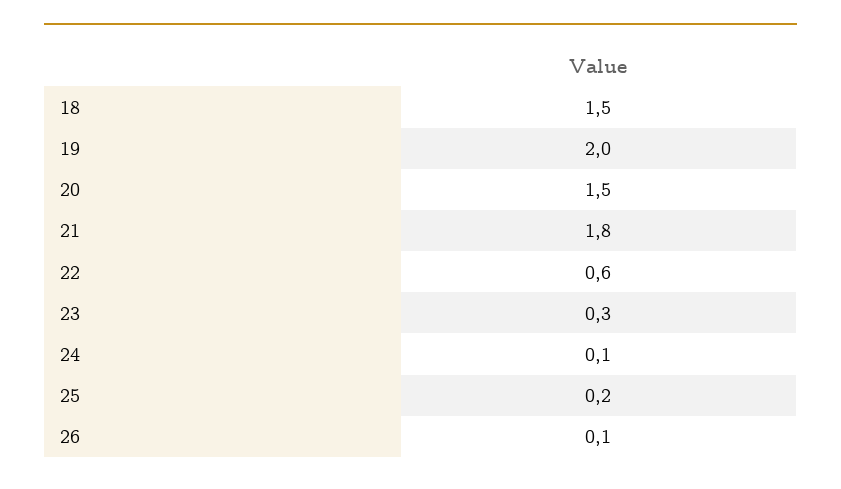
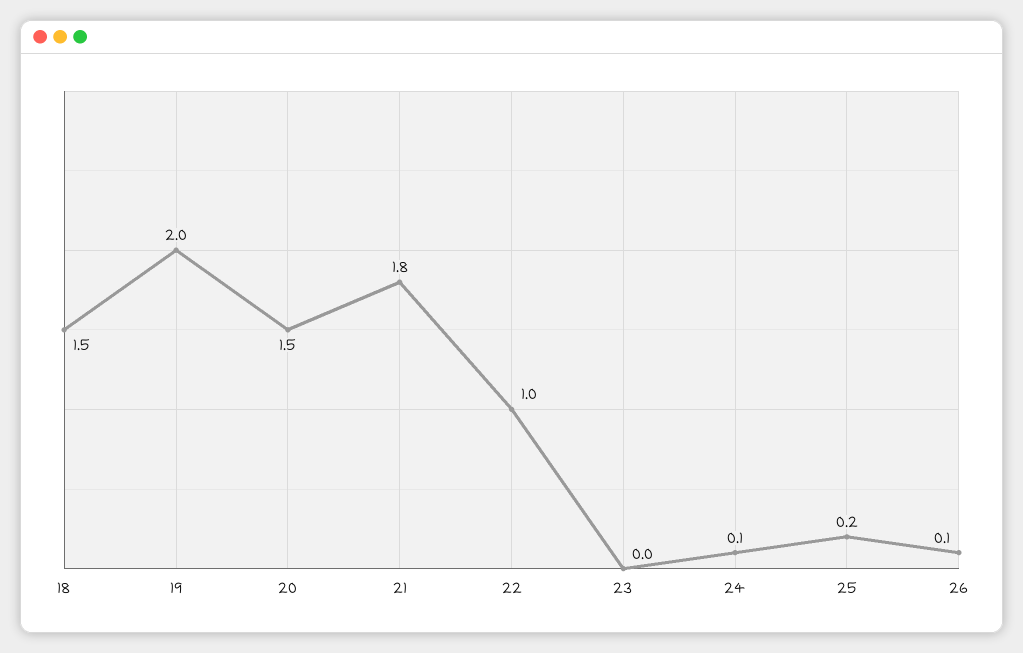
  {
    "18": 1.5,
    "19": 2,
    "20": 1.5,
    "21": 1.8,
-   "22": 0.6,
+   "22": 1,
-   "23": 0.3,
+   "23": 0,
    "24": 0.1,
    "25": 0.2,
    "26": 0.1
  }

